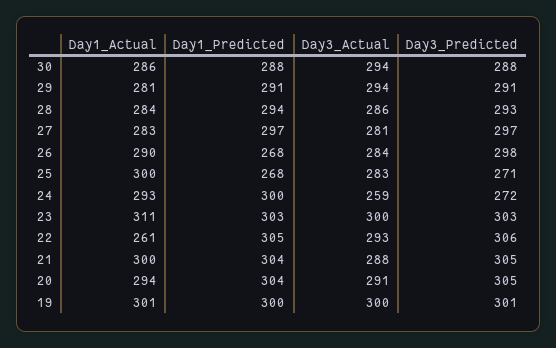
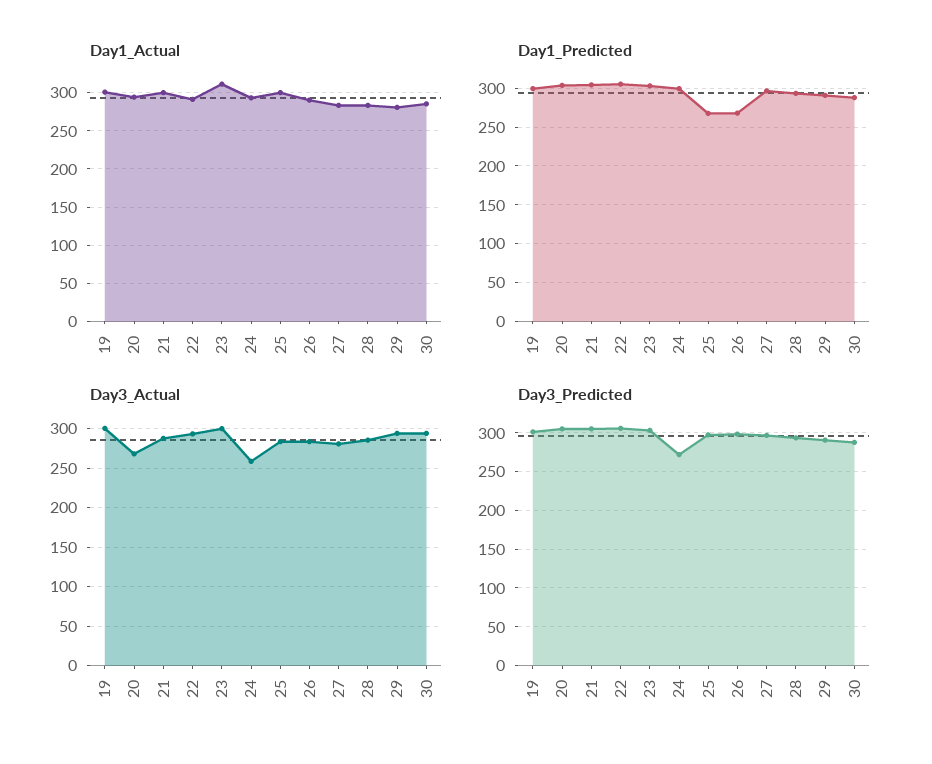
  {
    "Day1_Actual": {
      "30": 286,
      "29": 281,
      "28": 284,
      "27": 283,
      "26": 290,
      "25": 300,
      "24": 293,
      "23": 311,
-     "22": 261,
+     "22": 290,
      "21": 300,
      "20": 294,
      "19": 301
    },
    "Day1_Predicted": {
      "30": 288,
      "29": 291,
      "28": 294,
      "27": 297,
      "26": 268,
      "25": 268,
      "24": 300,
      "23": 303,
      "22": 305,
      "21": 304,
      "20": 304,
      "19": 300
    },
    "Day3_Actual": {
      "30": 294,
      "29": 294,
      "28": 286,
      "27": 281,
      "26": 284,
      "25": 283,
      "24": 259,
      "23": 300,
      "22": 293,
      "21": 288,
-     "20": 291,
+     "20": 270,
      "19": 300
    },
    "Day3_Predicted": {
      "30": 288,
      "29": 291,
      "28": 293,
      "27": 297,
      "26": 298,
-     "25": 271,
+     "25": 300,
      "24": 272,
      "23": 303,
      "22": 306,
      "21": 305,
      "20": 305,
      "19": 301
    }
  }

